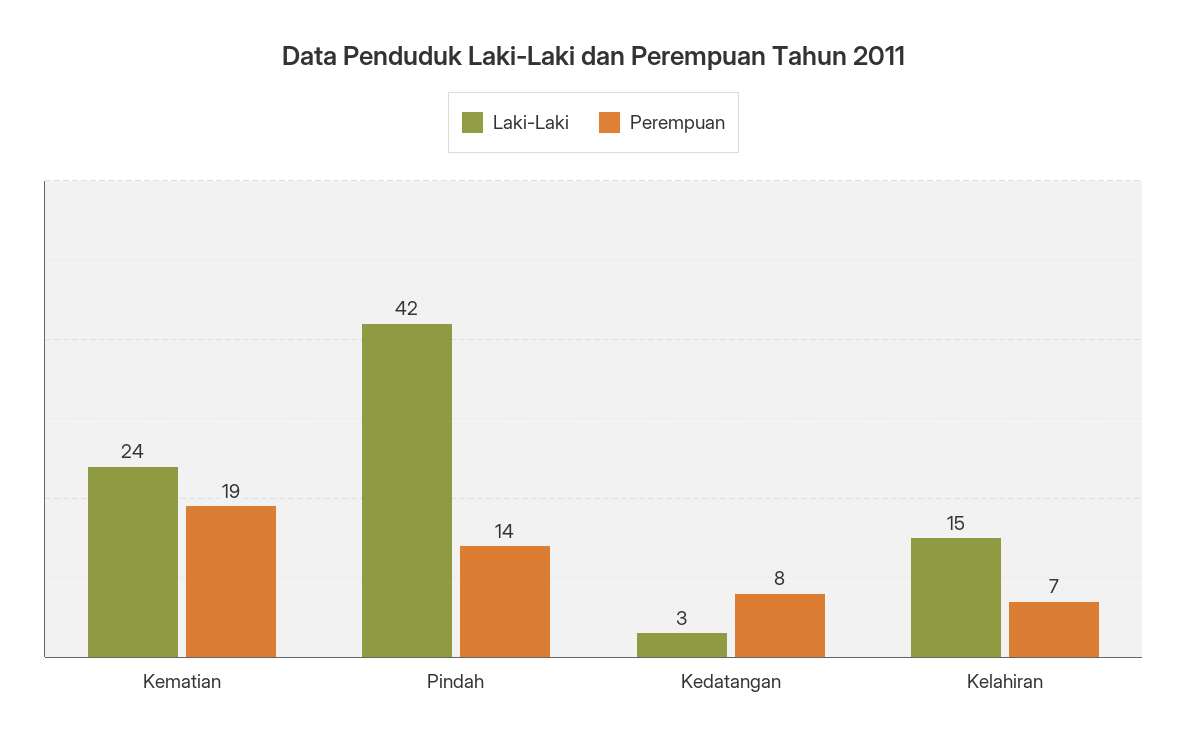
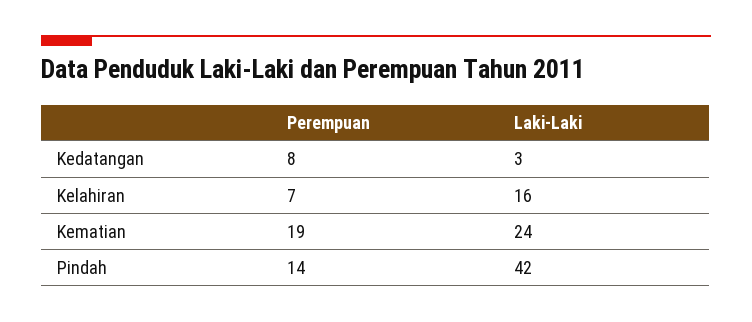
  {
    "Laki-Laki": {
      "Kematian": 24,
      "Pindah": 42,
      "Kedatangan": 3,
-     "Kelahiran": 15
+     "Kelahiran": 16
    },
    "Perempuan": {
      "Kematian": 19,
      "Pindah": 14,
      "Kedatangan": 8,
      "Kelahiran": 7
    }
  }

